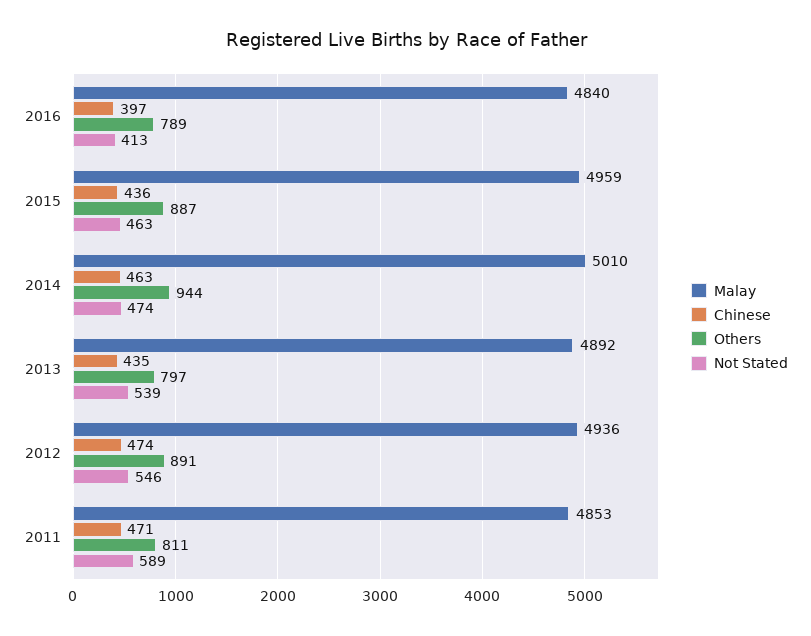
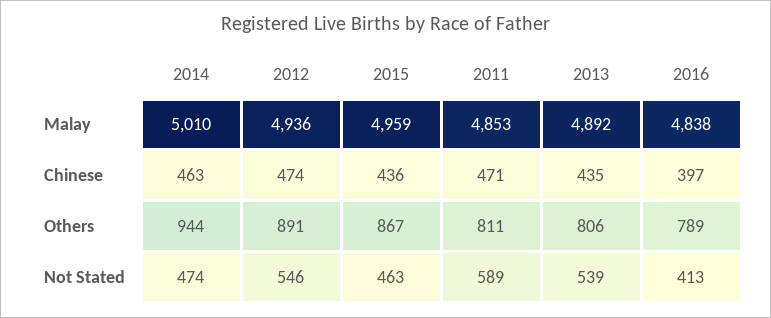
  {
    "Malay": {
-     "2016": 4840,
+     "2016": 4838,
      "2015": 4959,
      "2014": 5010,
      "2013": 4892,
      "2012": 4936,
      "2011": 4853
    },
    "Chinese": {
      "2016": 397,
      "2015": 436,
      "2014": 463,
      "2013": 435,
      "2012": 474,
      "2011": 471
    },
    "Others": {
      "2016": 789,
-     "2015": 887,
+     "2015": 867,
      "2014": 944,
-     "2013": 797,
+     "2013": 806,
      "2012": 891,
      "2011": 811
    },
    "Not Stated": {
      "2016": 413,
      "2015": 463,
      "2014": 474,
      "2013": 539,
      "2012": 546,
      "2011": 589
    }
  }

